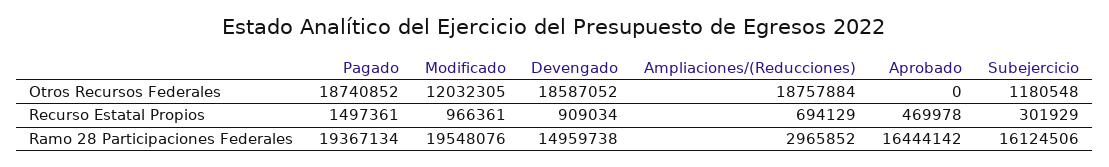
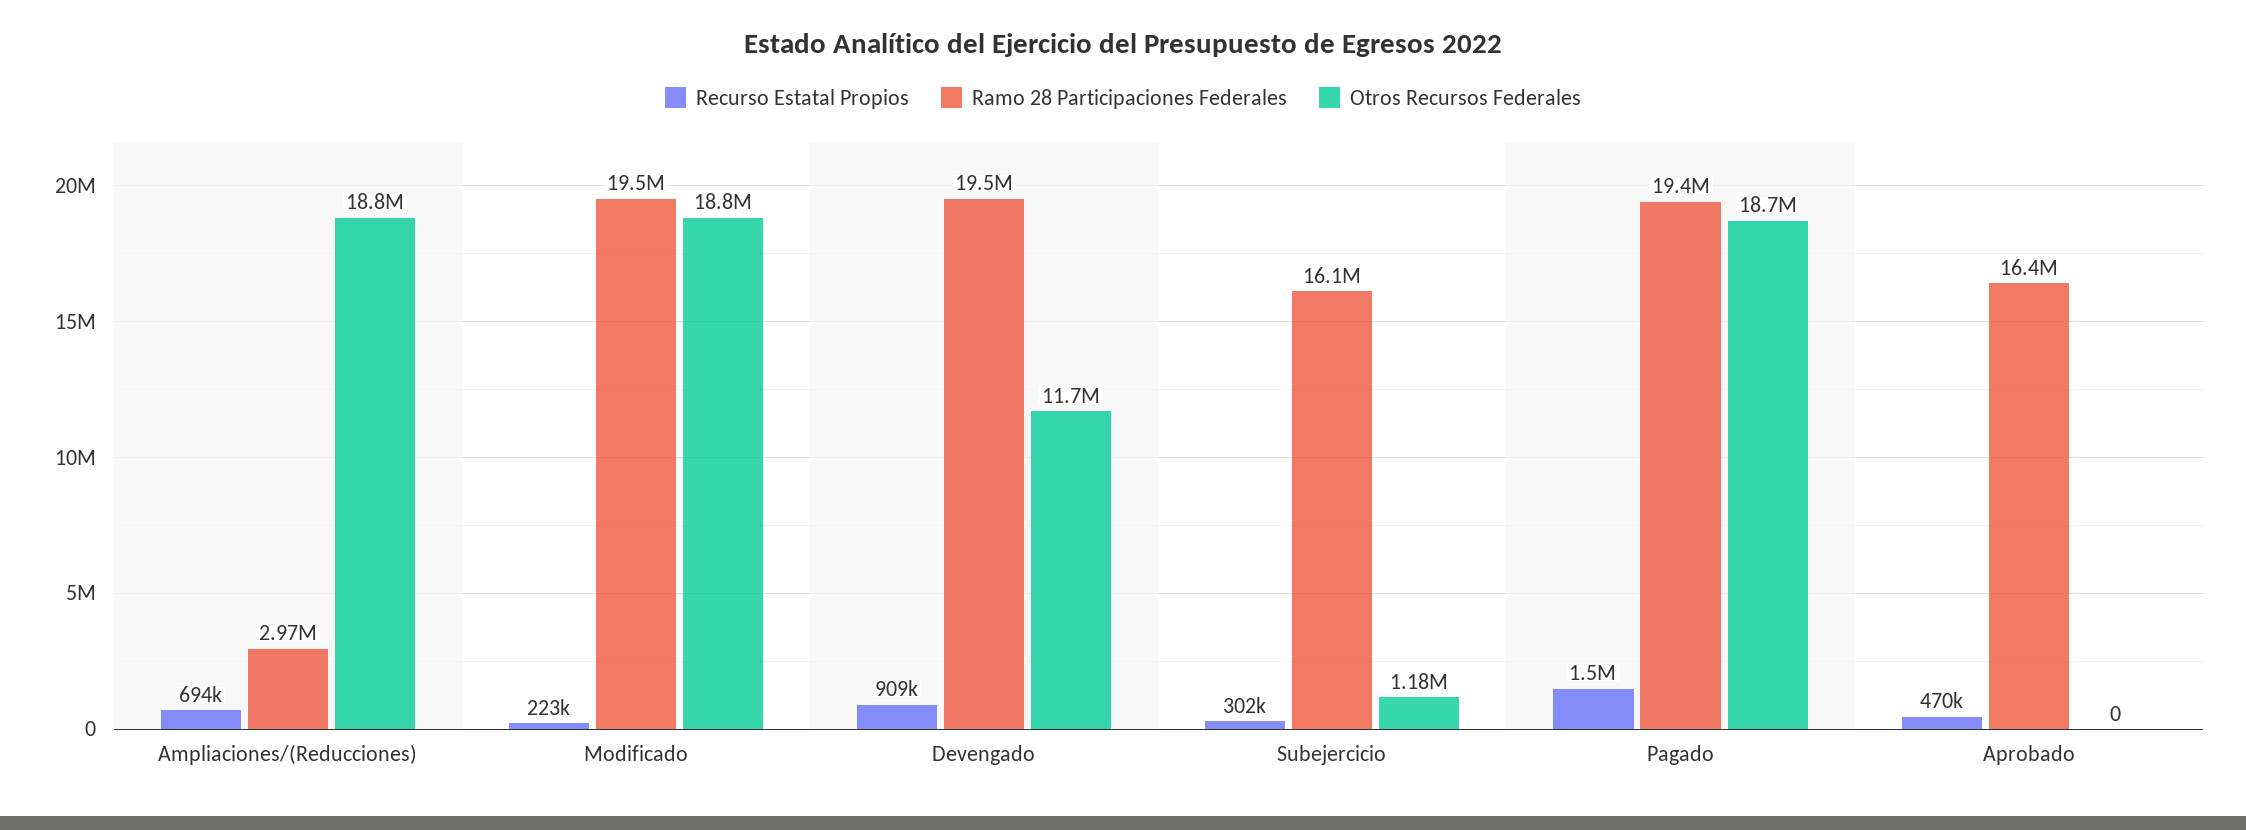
  {
    "Otros Recursos Federales": {
      "Pagado": 18740852,
-     "Modificado": 12032305,
+     "Modificado": 18800000,
-     "Devengado": 18587052,
+     "Devengado": 11700000,
      "Ampliaciones/(Reducciones)": 18757884,
      "Aprobado": 0,
      "Subejercicio": 1180548
    },
    "Recurso Estatal Propios": {
      "Pagado": 1497361,
-     "Modificado": 966361,
+     "Modificado": 223000,
      "Devengado": 909034,
      "Ampliaciones/(Reducciones)": 694129,
      "Aprobado": 469978,
      "Subejercicio": 301929
    },
    "Ramo 28 Participaciones Federales": {
      "Pagado": 19367134,
      "Modificado": 19548076,
-     "Devengado": 14959738,
+     "Devengado": 19500000,
      "Ampliaciones/(Reducciones)": 2965852,
      "Aprobado": 16444142,
      "Subejercicio": 16124506
    }
  }

